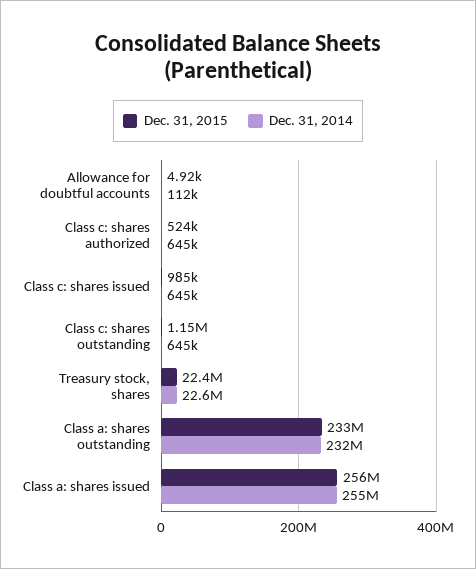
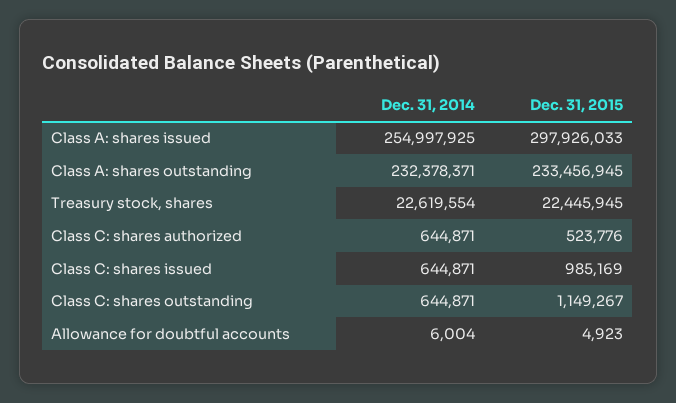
  {
    "Dec. 31, 2015": {
      "Allowance for doubtful accounts": 4923,
      "Class c: shares authorized": 523776,
      "Class c: shares issued": 985169,
      "Class c: shares outstanding": 1149267,
      "Treasury stock, shares": 22445945,
      "Class a: shares outstanding": 233456945,
-     "Class a: shares issued": 256000000
+     "Class a: shares issued": 297926033
    },
    "Dec. 31, 2014": {
-     "Allowance for doubtful accounts": 112000,
+     "Allowance for doubtful accounts": 6004,
      "Class c: shares authorized": 644871,
      "Class c: shares issued": 644871,
      "Class c: shares outstanding": 644871,
      "Treasury stock, shares": 22619554,
      "Class a: shares outstanding": 232378371,
      "Class a: shares issued": 254997925
    }
  }

